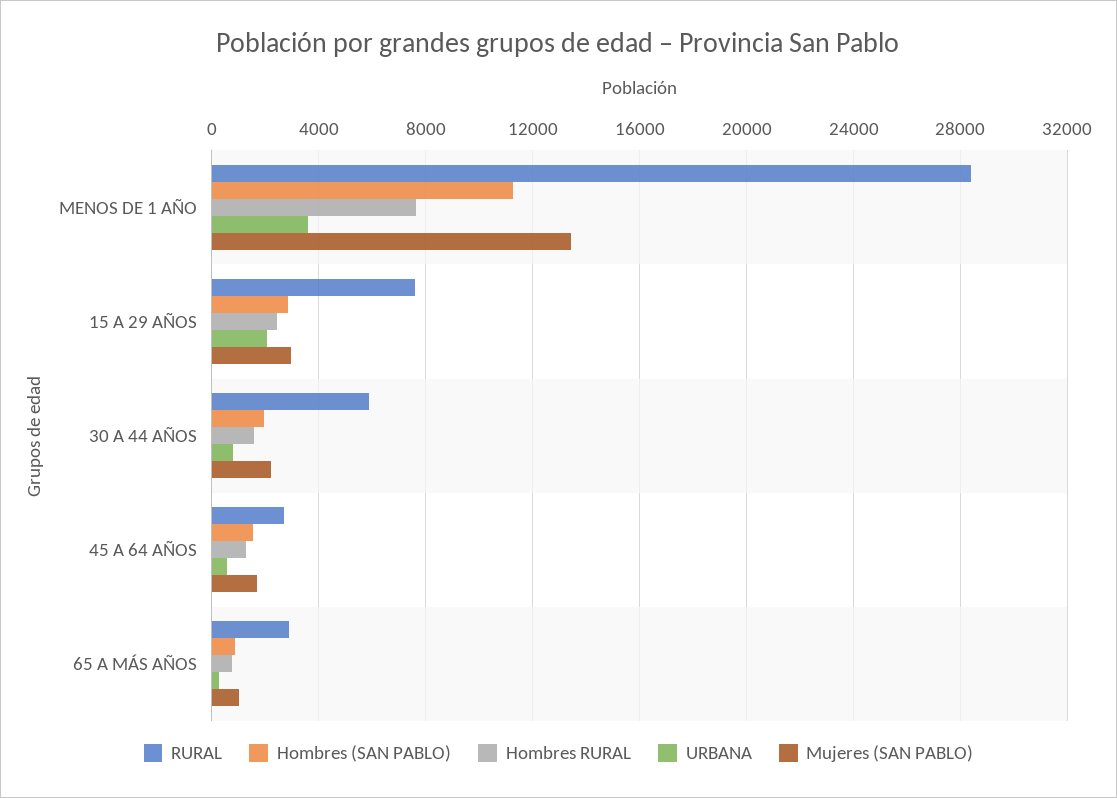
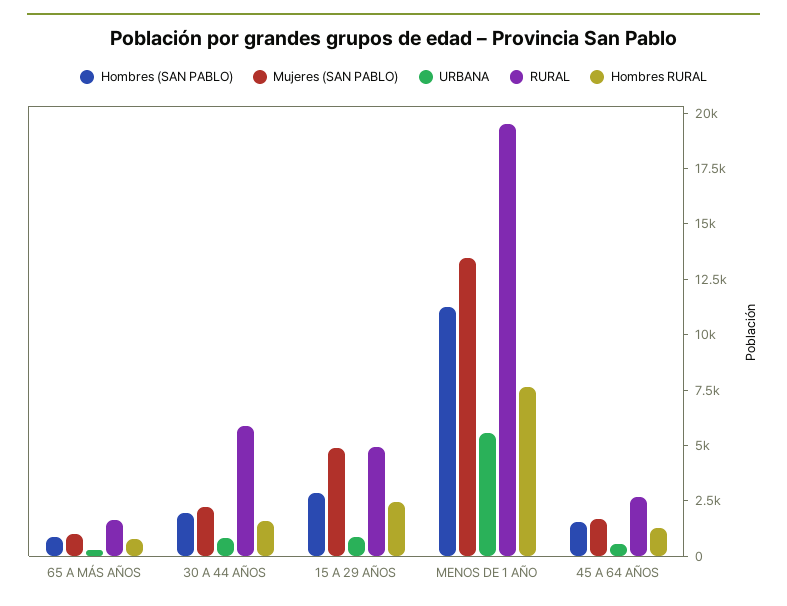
  {
    "RURAL": {
-     "MENOS DE 1 AÑO": 28500,
+     "MENOS DE 1 AÑO": 19500,
-     "15 A 29 AÑOS": 7500,
+     "15 A 29 AÑOS": 5000,
      "30 A 44 AÑOS": 6000,
      "45 A 64 AÑOS": 2500,
-     "65 A MÁS AÑOS": 3000
+     "65 A MÁS AÑOS": 1500
    },
    "Hombres (SAN PABLO)": {
      "MENOS DE 1 AÑO": 11500,
      "15 A 29 AÑOS": 3000,
      "30 A 44 AÑOS": 2000,
      "45 A 64 AÑOS": 1500,
      "65 A MÁS AÑOS": 1000
    },
    "Hombres RURAL": {
      "MENOS DE 1 AÑO": 7500,
      "15 A 29 AÑOS": 2500,
      "30 A 44 AÑOS": 1500,
      "45 A 64 AÑOS": 1500,
      "65 A MÁS AÑOS": 1000
    },
    "URBANA": {
-     "MENOS DE 1 AÑO": 3500,
+     "MENOS DE 1 AÑO": 5500,
-     "15 A 29 AÑOS": 2000,
+     "15 A 29 AÑOS": 1000,
      "30 A 44 AÑOS": 1000,
      "45 A 64 AÑOS": 500,
      "65 A MÁS AÑOS": 500
    },
    "Mujeres (SAN PABLO)": {
      "MENOS DE 1 AÑO": 13500,
-     "15 A 29 AÑOS": 3000,
+     "15 A 29 AÑOS": 5000,
      "30 A 44 AÑOS": 2000,
      "45 A 64 AÑOS": 1500,
      "65 A MÁS AÑOS": 1000
    }
  }

